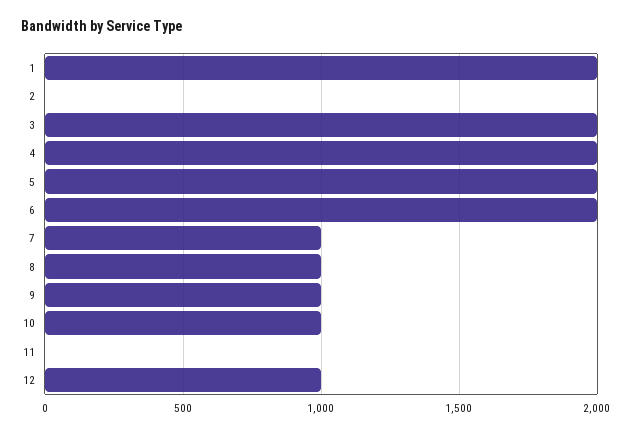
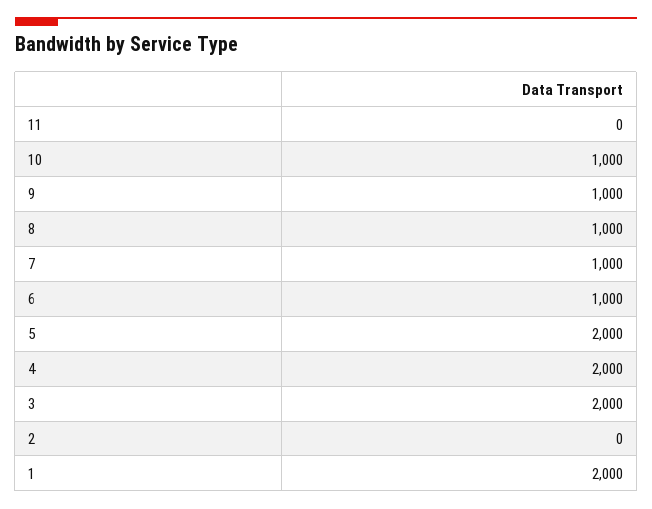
  {
    "1": 2000,
    "2": 0,
    "3": 2000,
    "4": 2000,
    "5": 2000,
-   "6": 2000,
+   "6": 1000,
    "7": 1000,
    "8": 1000,
    "9": 1000,
    "10": 1000,
-   "11": 0,
+   "11": 0
-   "12": 1000
  }

